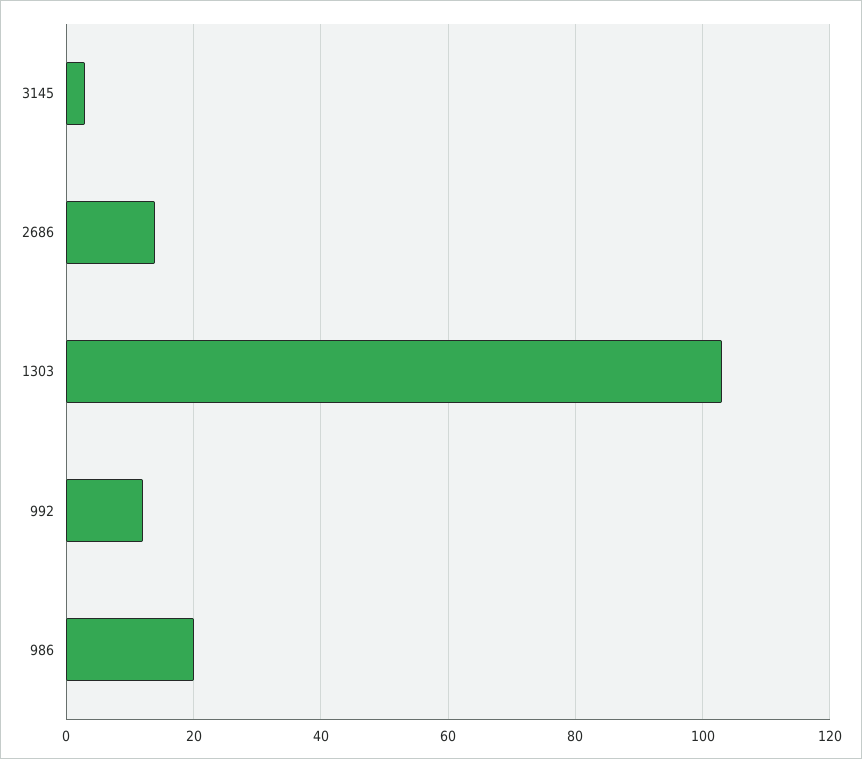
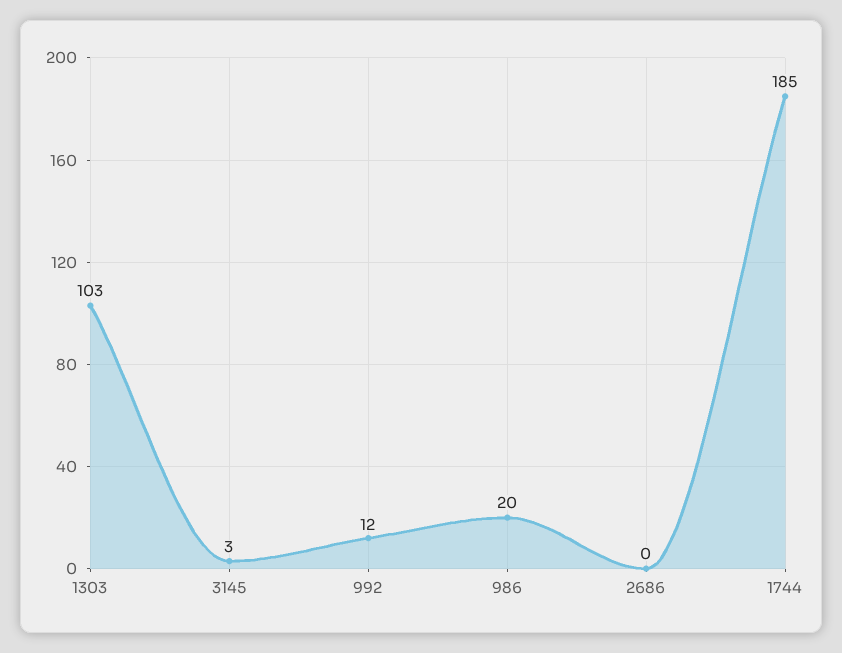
  {
    "3145": 3,
-   "2686": 15,
+   "2686": 0,
    "1303": 103,
    "992": 12,
-   "986": 20
+   "986": 20,
+   "1744": 185
  }

